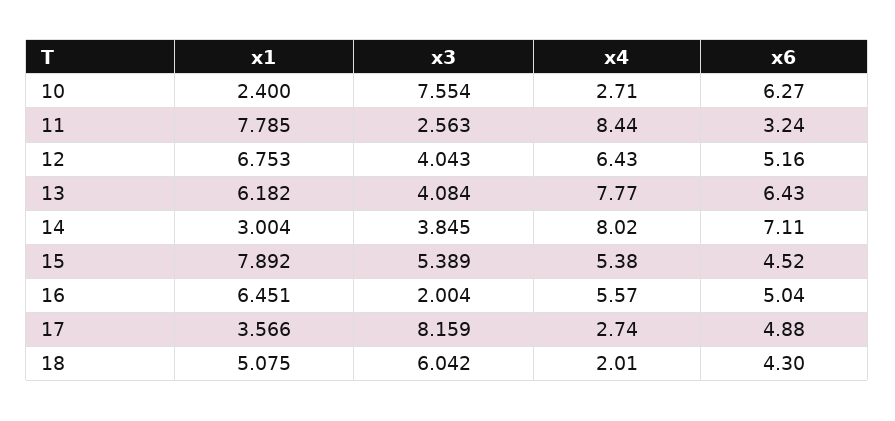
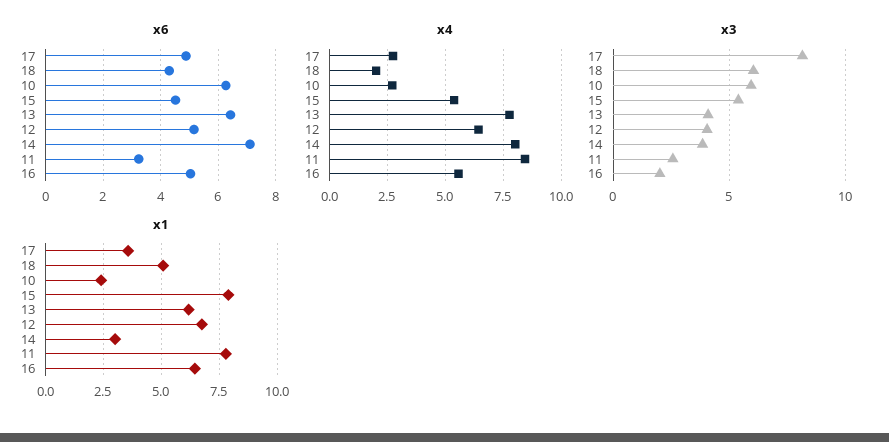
  {
    "x1": {
      "10": 2.4,
      "11": 7.785,
      "12": 6.753,
      "13": 6.182,
      "14": 3.004,
      "15": 7.892,
      "16": 6.451,
      "17": 3.566,
      "18": 5.075
    },
    "x3": {
-     "10": 7.554,
+     "10": 6,
      "11": 2.563,
      "12": 4.043,
      "13": 4.084,
      "14": 3.845,
      "15": 5.389,
      "16": 2.004,
      "17": 8.159,
      "18": 6.042
    },
    "x4": {
      "10": 2.71,
      "11": 8.44,
      "12": 6.43,
      "13": 7.77,
      "14": 8.02,
      "15": 5.38,
      "16": 5.57,
      "17": 2.74,
      "18": 2.01
    },
    "x6": {
      "10": 6.27,
      "11": 3.24,
      "12": 5.16,
      "13": 6.43,
      "14": 7.11,
      "15": 4.52,
      "16": 5.04,
      "17": 4.88,
      "18": 4.3
    }
  }

